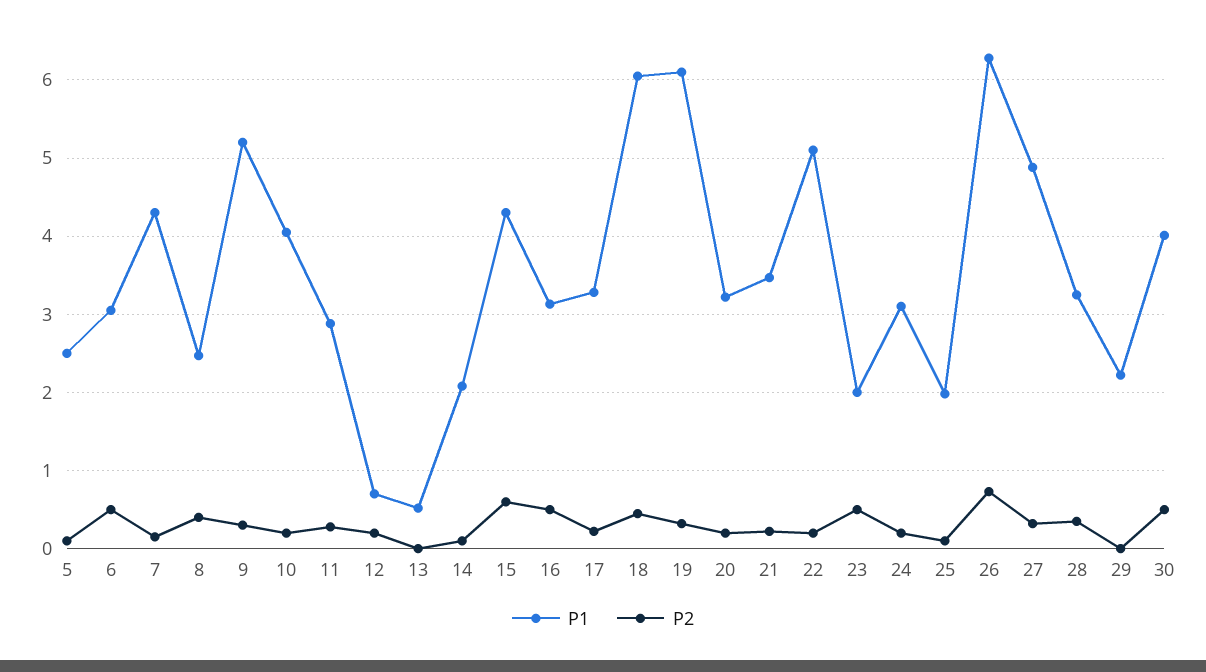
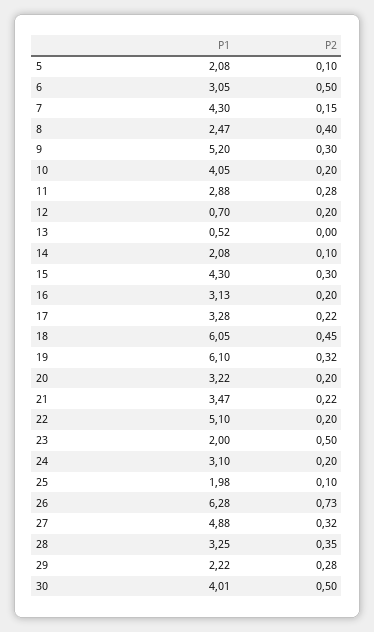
  {
    "P1": {
-     "5": 2.5,
+     "5": 2.08,
      "6": 3.05,
      "7": 4.3,
      "8": 2.47,
      "9": 5.2,
      "10": 4.05,
      "11": 2.88,
      "12": 0.7,
      "13": 0.52,
      "14": 2.08,
      "15": 4.3,
      "16": 3.13,
      "17": 3.28,
      "18": 6.05,
      "19": 6.1,
      "20": 3.22,
      "21": 3.47,
      "22": 5.1,
      "23": 2,
      "24": 3.1,
      "25": 1.98,
      "26": 6.28,
      "27": 4.88,
      "28": 3.25,
      "29": 2.22,
      "30": 4.01
    },
    "P2": {
      "5": 0.1,
      "6": 0.5,
      "7": 0.15,
      "8": 0.4,
      "9": 0.3,
      "10": 0.2,
      "11": 0.28,
      "12": 0.2,
      "13": 0,
      "14": 0.1,
-     "15": 0.6,
+     "15": 0.3,
-     "16": 0.5,
+     "16": 0.2,
      "17": 0.22,
      "18": 0.45,
      "19": 0.32,
      "20": 0.2,
      "21": 0.22,
      "22": 0.2,
      "23": 0.5,
      "24": 0.2,
      "25": 0.1,
      "26": 0.73,
      "27": 0.32,
      "28": 0.35,
-     "29": 0,
+     "29": 0.28,
      "30": 0.5
    }
  }

